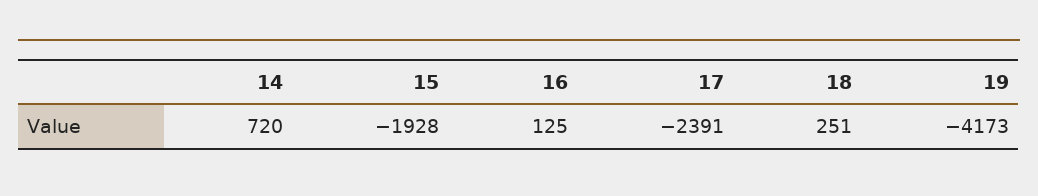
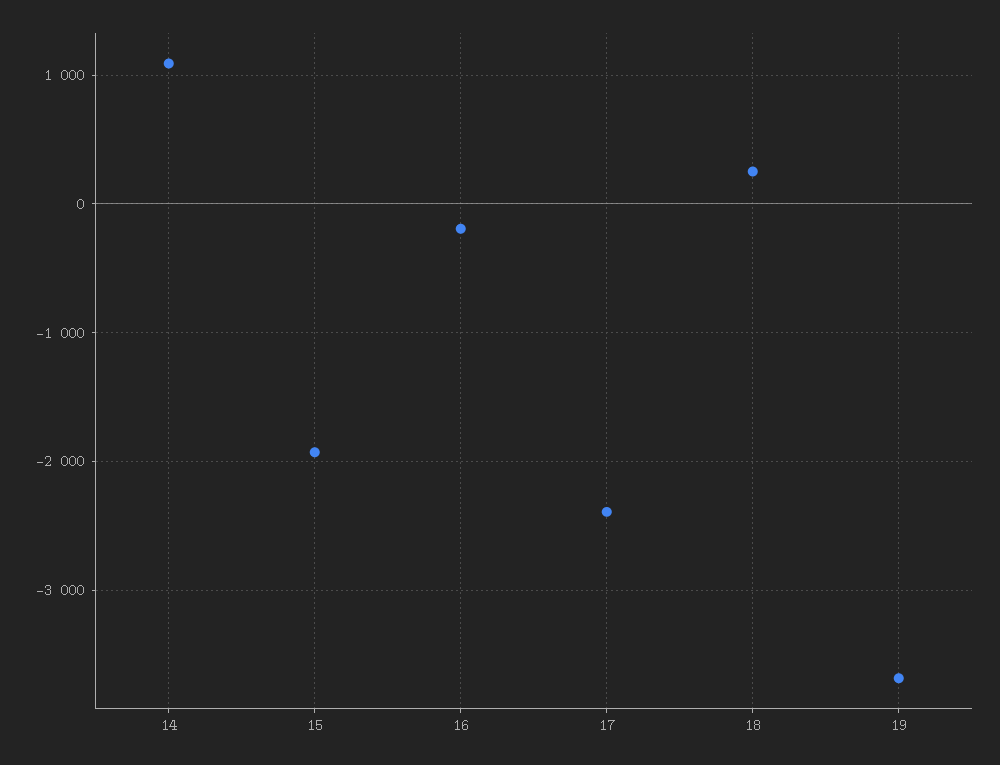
  {
-   "14": 720,
+   "14": 1100,
    "15": -1928,
-   "16": 125,
+   "16": -200,
    "17": -2391,
    "18": 251,
-   "19": -4173
+   "19": -3700
  }

